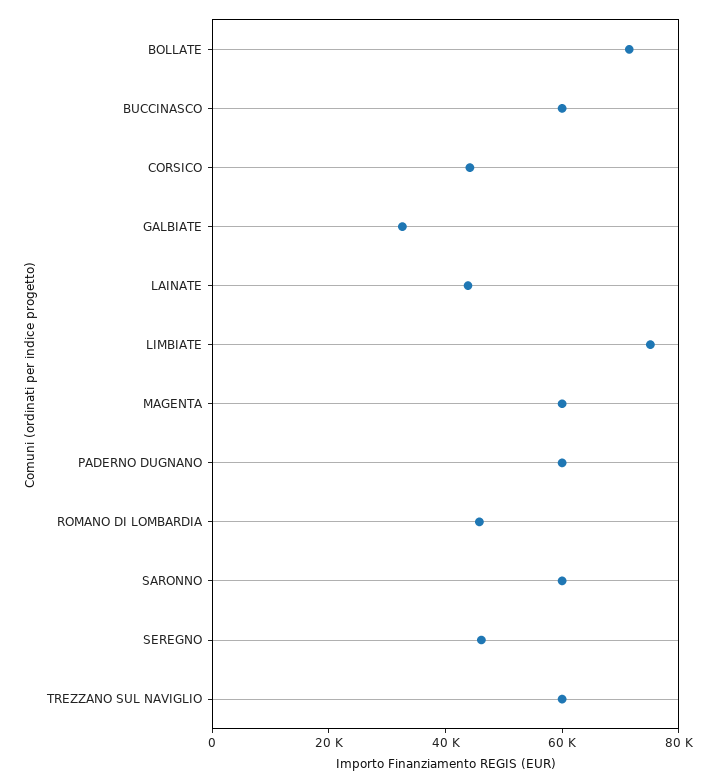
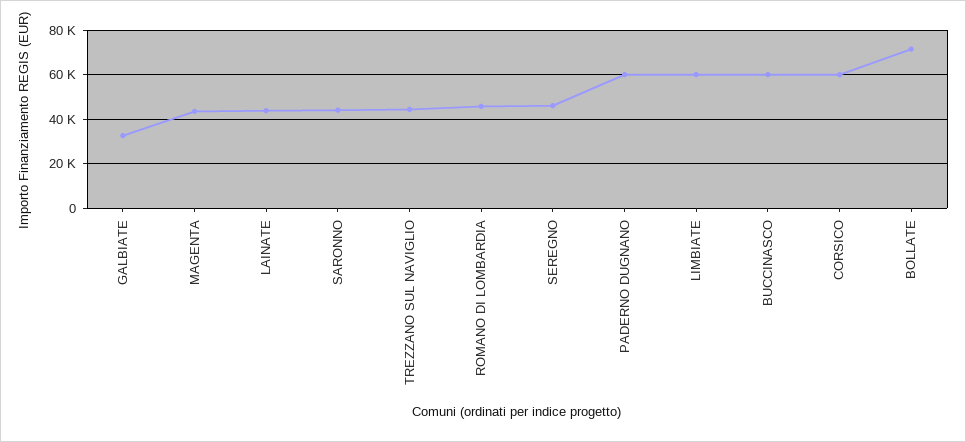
  {
    "BOLLATE": 70000,
    "BUCCINASCO": 60000,
-   "CORSICO": 45000,
+   "CORSICO": 60000,
    "GALBIATE": 35000,
    "LAINATE": 45000,
-   "LIMBIATE": 75000,
+   "LIMBIATE": 60000,
-   "MAGENTA": 60000,
+   "MAGENTA": 45000,
    "PADERNO DUGNANO": 60000,
    "ROMANO DI LOMBARDIA": 45000,
-   "SARONNO": 60000,
+   "SARONNO": 45000,
    "SEREGNO": 45000,
-   "TREZZANO SUL NAVIGLIO": 60000
+   "TREZZANO SUL NAVIGLIO": 45000
  }

